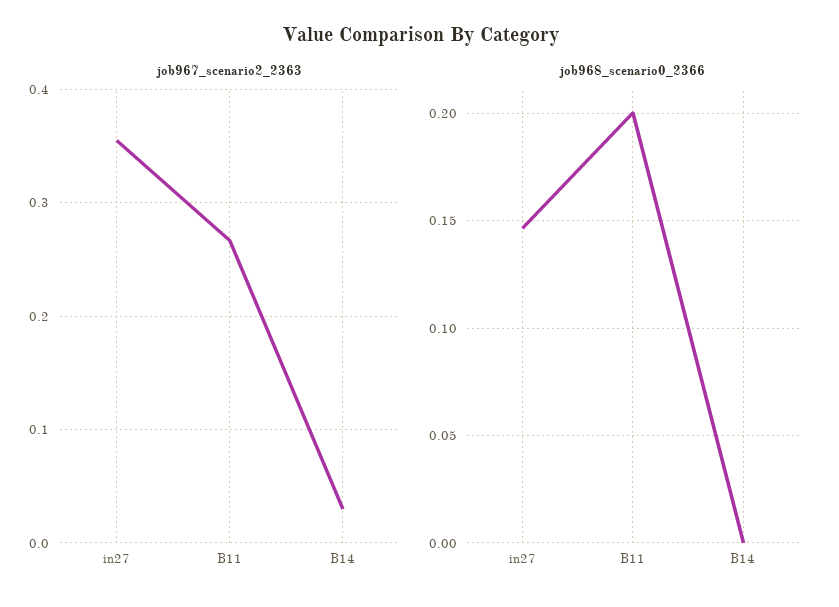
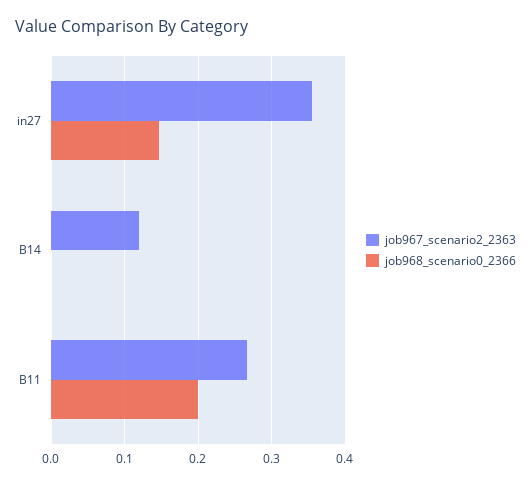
  {
    "job967_scenario2_2363": {
      "in27": 0.36,
      "B11": 0.27,
-     "B14": 0.03
+     "B14": 0.12
    },
    "job968_scenario0_2366": {
      "in27": 0.145,
      "B11": 0.2,
      "B14": 0
    }
  }

